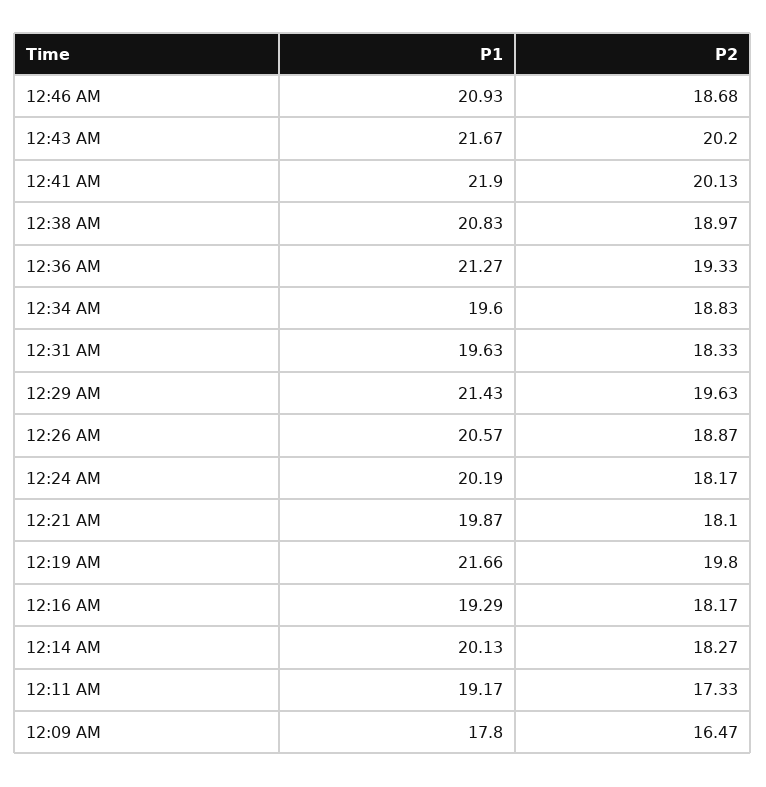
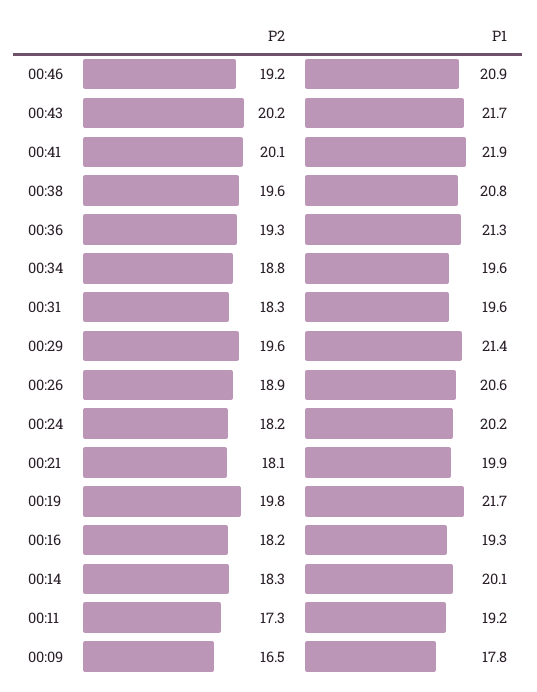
  {
    "P1": {
      "12:46 AM": 20.93,
      "12:43 AM": 21.67,
      "12:41 AM": 21.9,
      "12:38 AM": 20.83,
      "12:36 AM": 21.27,
      "12:34 AM": 19.6,
      "12:31 AM": 19.63,
      "12:29 AM": 21.43,
      "12:26 AM": 20.57,
      "12:24 AM": 20.19,
      "12:21 AM": 19.87,
      "12:19 AM": 21.66,
      "12:16 AM": 19.29,
      "12:14 AM": 20.13,
      "12:11 AM": 19.17,
      "12:09 AM": 17.8
    },
    "P2": {
-     "12:46 AM": 18.68,
+     "12:46 AM": 19.2,
      "12:43 AM": 20.2,
      "12:41 AM": 20.13,
-     "12:38 AM": 18.97,
+     "12:38 AM": 19.6,
      "12:36 AM": 19.33,
      "12:34 AM": 18.83,
      "12:31 AM": 18.33,
      "12:29 AM": 19.63,
      "12:26 AM": 18.87,
      "12:24 AM": 18.17,
      "12:21 AM": 18.1,
      "12:19 AM": 19.8,
      "12:16 AM": 18.17,
      "12:14 AM": 18.27,
      "12:11 AM": 17.33,
      "12:09 AM": 16.47
    }
  }

